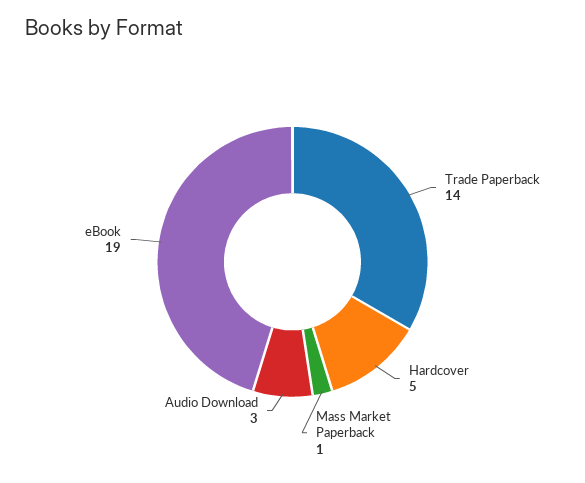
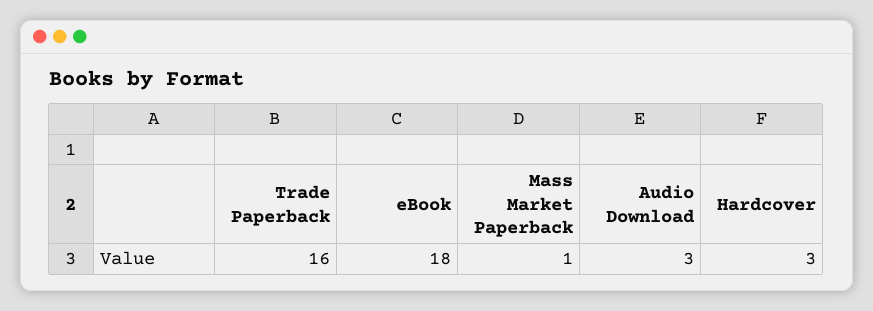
  {
-   "Trade Paperback": 14,
+   "Trade Paperback": 16,
-   "Hardcover": 5,
+   "Hardcover": 3,
    "Mass Market Paperback": 1,
    "Audio Download": 3,
-   "eBook": 19
+   "eBook": 18
  }

